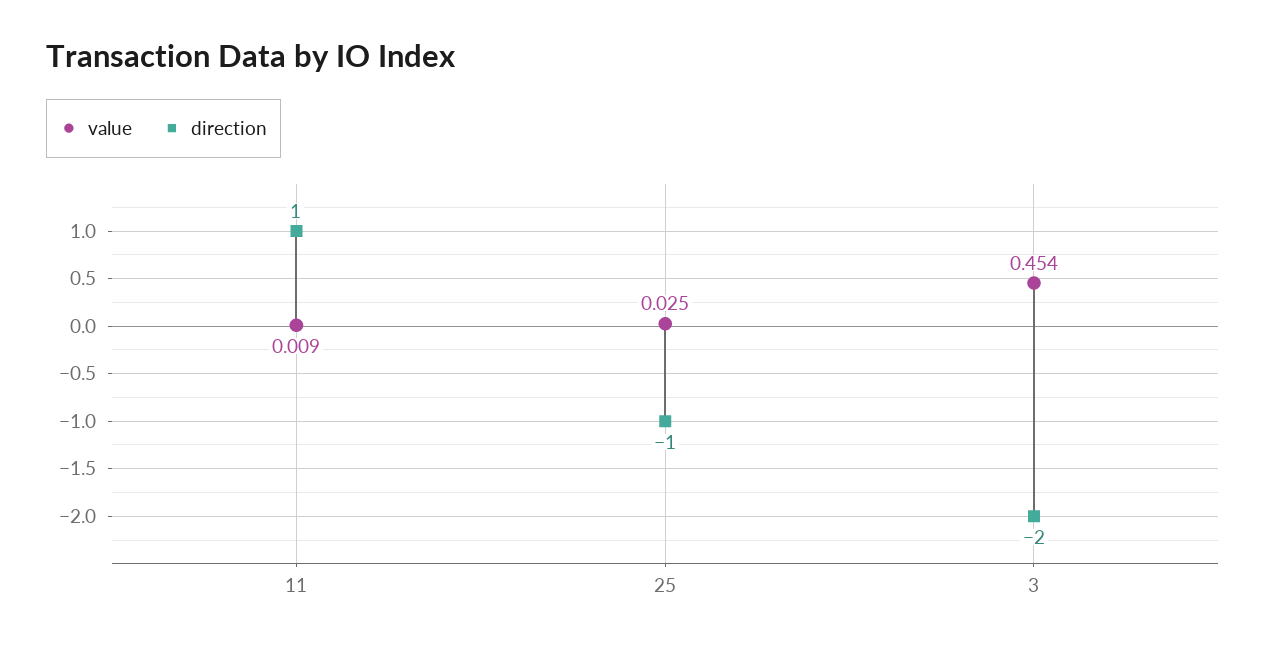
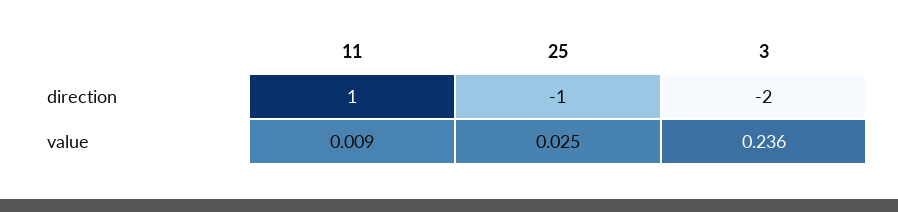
  {
    "value": {
      "11": 0.009,
      "25": 0.025,
-     "3": 0.454
+     "3": 0.236
    },
    "direction": {
      "11": 1,
      "25": -1,
      "3": -2
    }
  }

